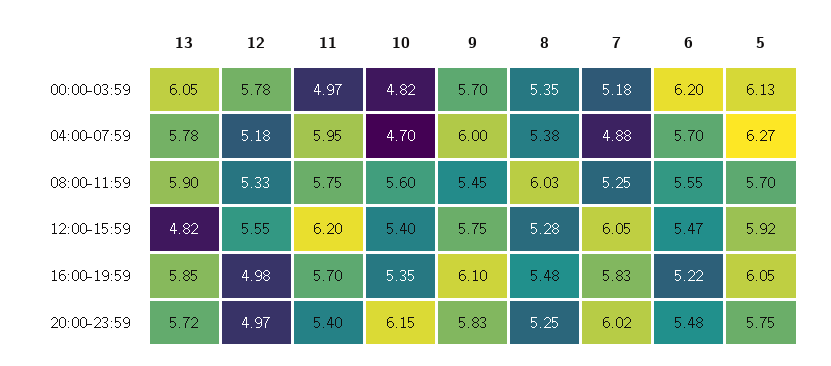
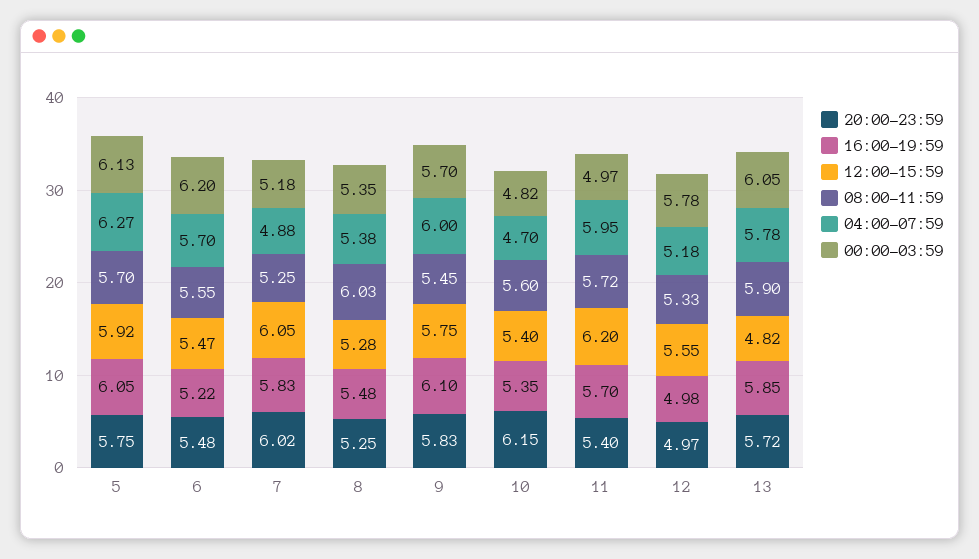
  {
    "00:00-03:59": {
      "13": 6.05,
      "12": 5.78,
      "11": 4.97,
      "10": 4.82,
      "9": 5.7,
      "8": 5.35,
      "7": 5.18,
      "6": 6.2,
      "5": 6.13
    },
    "04:00-07:59": {
      "13": 5.78,
      "12": 5.18,
      "11": 5.95,
      "10": 4.7,
      "9": 6,
      "8": 5.38,
      "7": 4.88,
      "6": 5.7,
      "5": 6.27
    },
    "08:00-11:59": {
      "13": 5.9,
      "12": 5.33,
-     "11": 5.75,
+     "11": 5.72,
      "10": 5.6,
      "9": 5.45,
      "8": 6.03,
      "7": 5.25,
      "6": 5.55,
      "5": 5.7
    },
    "12:00-15:59": {
      "13": 4.82,
      "12": 5.55,
      "11": 6.2,
      "10": 5.4,
      "9": 5.75,
      "8": 5.28,
      "7": 6.05,
      "6": 5.47,
      "5": 5.92
    },
    "16:00-19:59": {
      "13": 5.85,
      "12": 4.98,
      "11": 5.7,
      "10": 5.35,
      "9": 6.1,
      "8": 5.48,
      "7": 5.83,
      "6": 5.22,
      "5": 6.05
    },
    "20:00-23:59": {
      "13": 5.72,
      "12": 4.97,
      "11": 5.4,
      "10": 6.15,
      "9": 5.83,
      "8": 5.25,
      "7": 6.02,
      "6": 5.48,
      "5": 5.75
    }
  }

